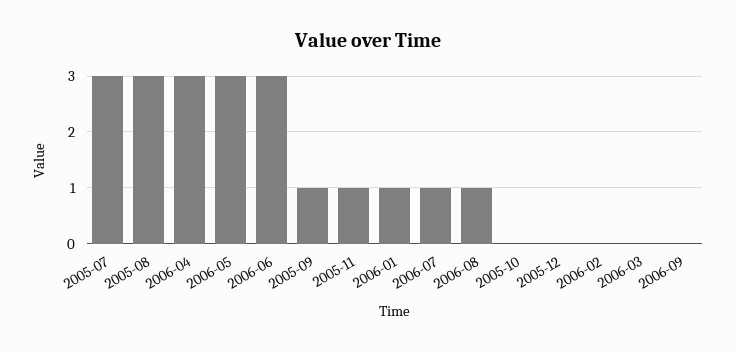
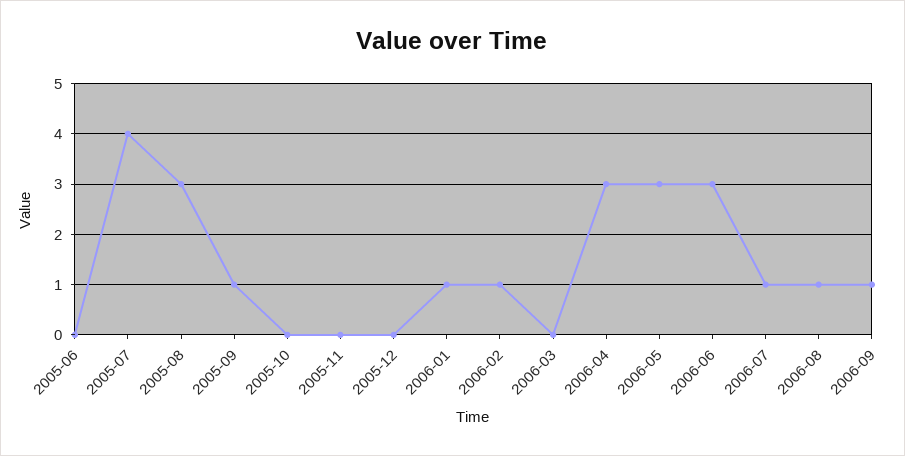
  {
-   "2005-07": 3,
+   "2005-07": 4,
    "2005-08": 3,
    "2006-04": 3,
    "2006-05": 3,
    "2006-06": 3,
    "2005-09": 1,
-   "2005-11": 1,
+   "2005-11": 0,
    "2006-01": 1,
    "2006-07": 1,
    "2006-08": 1,
    "2005-10": 0,
    "2005-12": 0,
-   "2006-02": 0,
+   "2006-02": 1,
    "2006-03": 0,
-   "2006-09": 0
+   "2006-09": 1,
+   "2005-06": 0
  }

